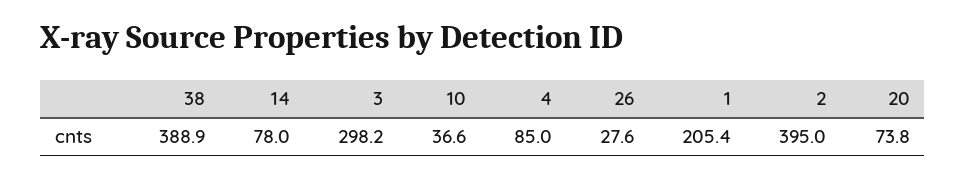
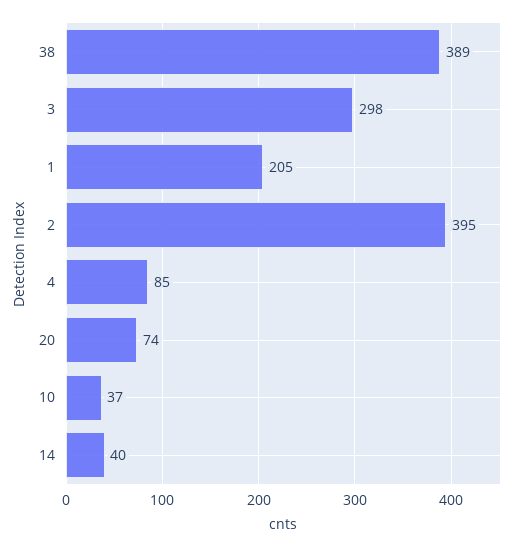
  {
    "38": 388.9,
-   "14": 78,
+   "14": 40,
    "3": 298.2,
    "10": 36.6,
    "4": 85,
-   "26": 27.6,
    "1": 205.4,
    "2": 395,
    "20": 73.8
  }

